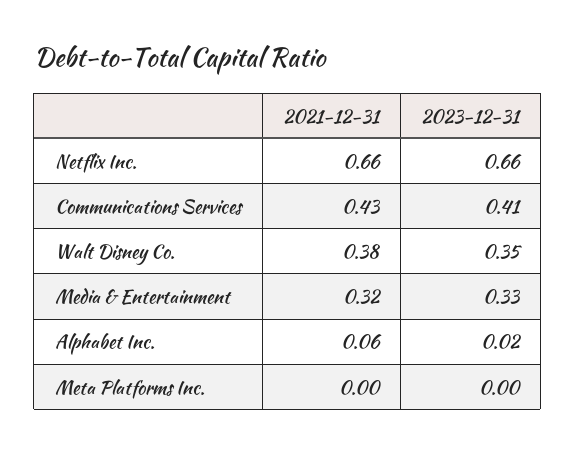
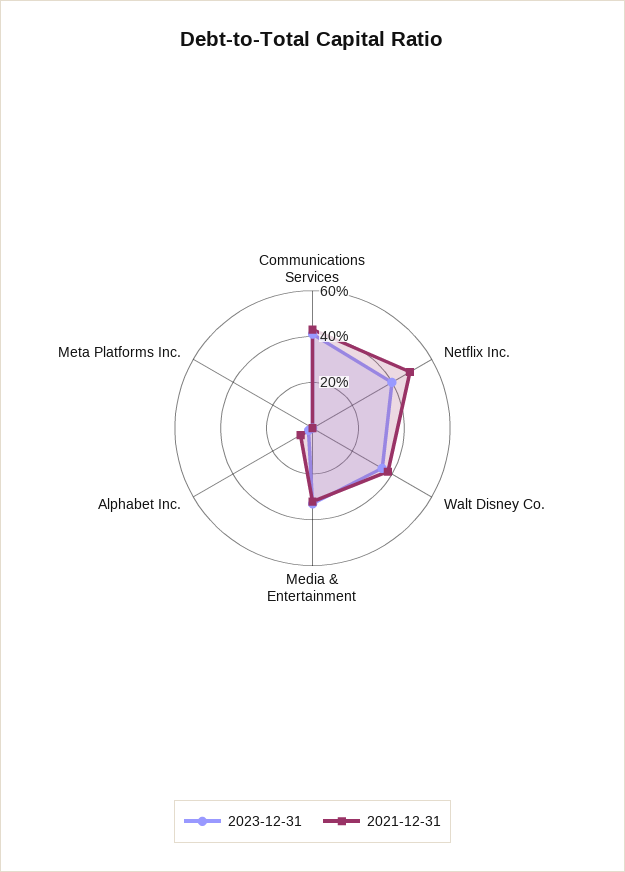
  {
    "2021-12-31": {
-     "Netflix Inc.": 0.66,
+     "Netflix Inc.": 0.5,
      "Communications Services": 0.43,
      "Walt Disney Co.": 0.38,
      "Media & Entertainment": 0.32,
      "Alphabet Inc.": 0.06,
      "Meta Platforms Inc.": 0
    },
    "2023-12-31": {
-     "Netflix Inc.": 0.66,
+     "Netflix Inc.": 0.4,
      "Communications Services": 0.41,
      "Walt Disney Co.": 0.35,
      "Media & Entertainment": 0.33,
      "Alphabet Inc.": 0.02,
      "Meta Platforms Inc.": 0
    }
  }

